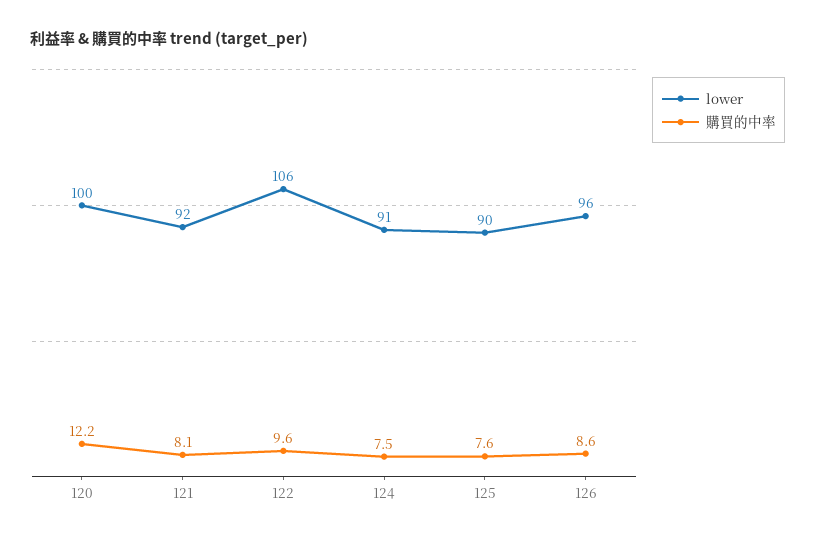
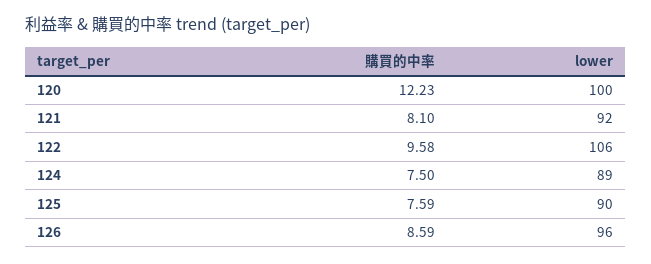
  {
    "lower": {
      "120": 100,
      "121": 92,
      "122": 106,
-     "124": 91,
+     "124": 89,
      "125": 90,
      "126": 96
    },
    "購買的中率": {
      "120": 12.23,
      "121": 8.1,
      "122": 9.58,
      "124": 7.5,
      "125": 7.59,
      "126": 8.59
    }
  }

